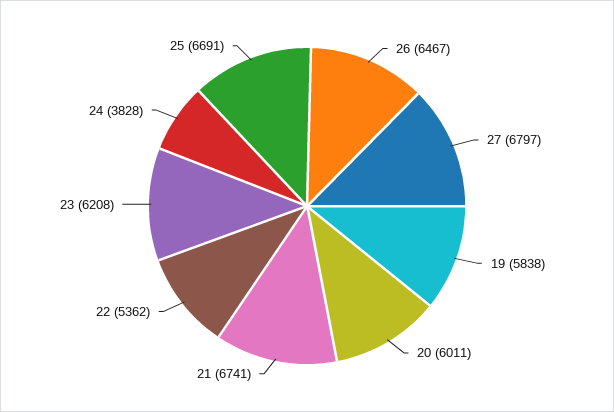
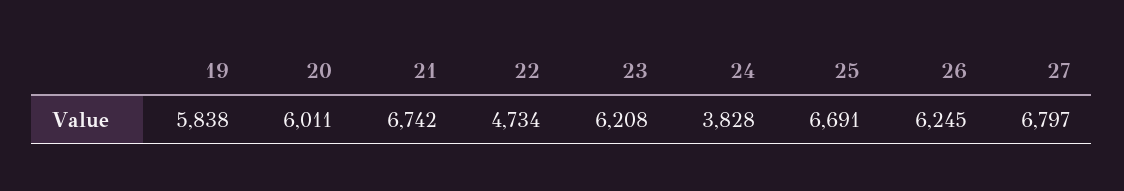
  {
-   "26": 6467,
+   "26": 6245,
    "27": 6797,
    "19": 5838,
    "20": 6011,
-   "21": 6741,
+   "21": 6742,
-   "22": 5362,
+   "22": 4734,
    "23": 6208,
    "24": 3828,
    "25": 6691
  }

